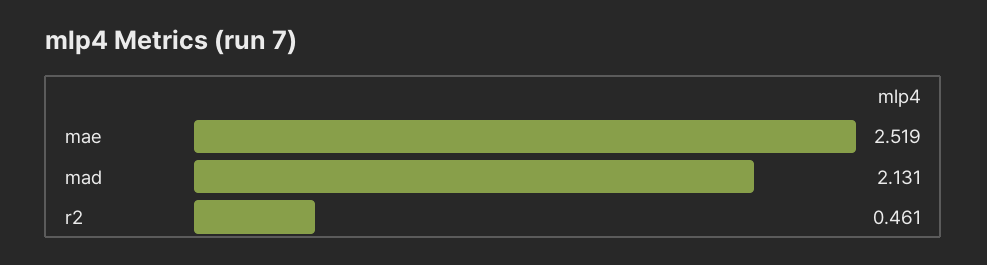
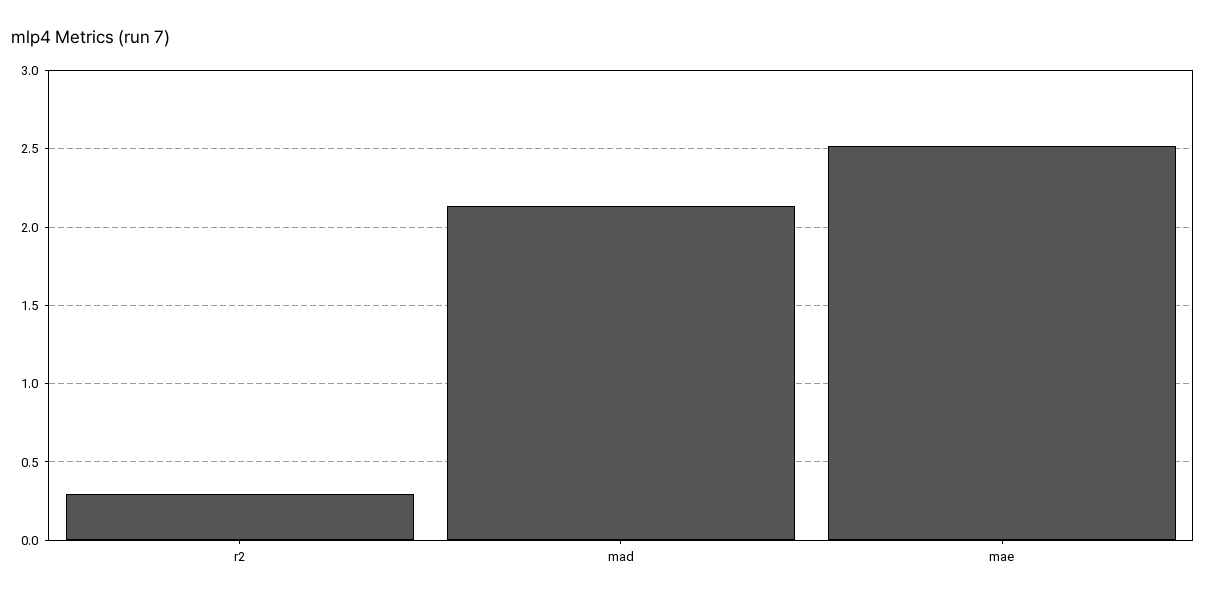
  {
    "mae": 2.519,
    "mad": 2.131,
-   "r2": 0.461
+   "r2": 0.3
  }

